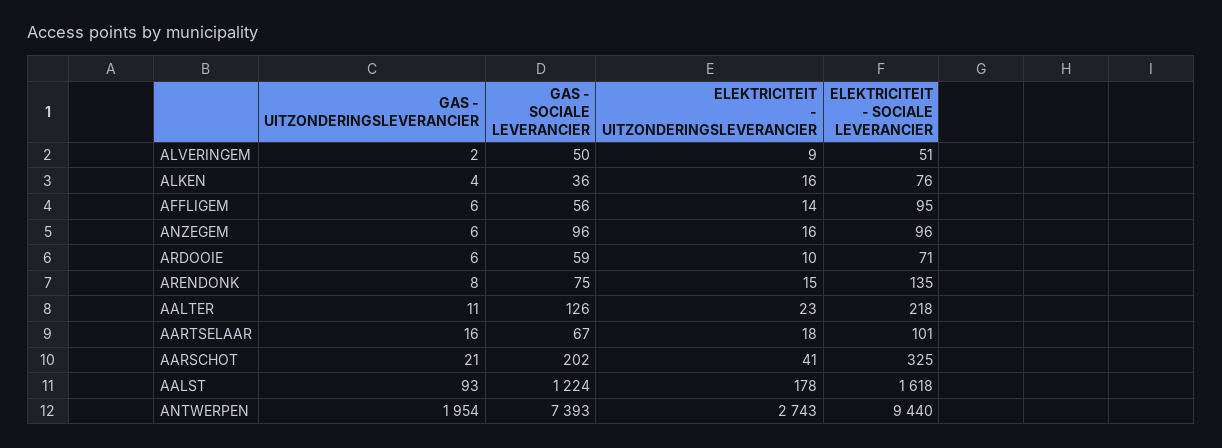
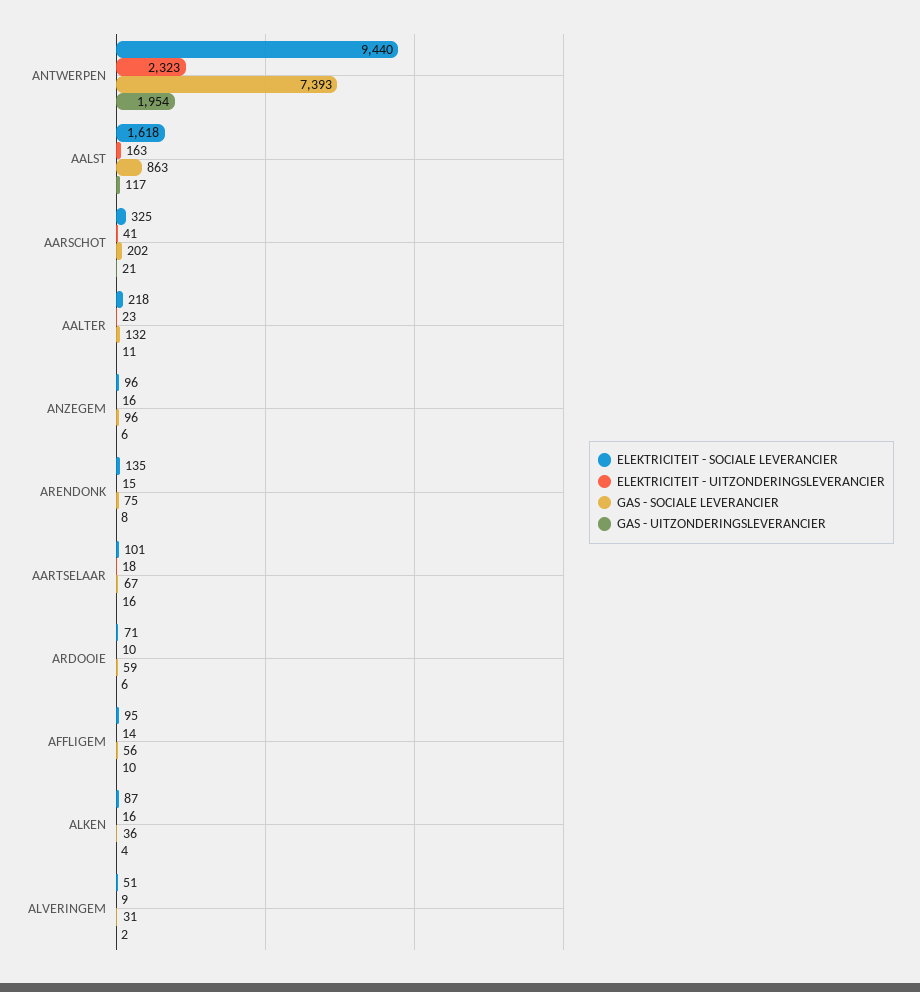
  {
    "GAS - UITZONDERINGSLEVERANCIER": {
      "ALVERINGEM": 2,
      "ALKEN": 4,
-     "AFFLIGEM": 6,
+     "AFFLIGEM": 10,
      "ANZEGEM": 6,
      "ARDOOIE": 6,
      "ARENDONK": 8,
      "AALTER": 11,
      "AARTSELAAR": 16,
      "AARSCHOT": 21,
-     "AALST": 93,
+     "AALST": 117,
      "ANTWERPEN": 1954
    },
    "GAS - SOCIALE LEVERANCIER": {
-     "ALVERINGEM": 50,
+     "ALVERINGEM": 31,
      "ALKEN": 36,
      "AFFLIGEM": 56,
      "ANZEGEM": 96,
      "ARDOOIE": 59,
      "ARENDONK": 75,
-     "AALTER": 126,
+     "AALTER": 132,
      "AARTSELAAR": 67,
      "AARSCHOT": 202,
-     "AALST": 1224,
+     "AALST": 863,
      "ANTWERPEN": 7393
    },
    "ELEKTRICITEIT - UITZONDERINGSLEVERANCIER": {
      "ALVERINGEM": 9,
      "ALKEN": 16,
      "AFFLIGEM": 14,
      "ANZEGEM": 16,
      "ARDOOIE": 10,
      "ARENDONK": 15,
      "AALTER": 23,
      "AARTSELAAR": 18,
      "AARSCHOT": 41,
-     "AALST": 178,
+     "AALST": 163,
-     "ANTWERPEN": 2743
+     "ANTWERPEN": 2323
    },
    "ELEKTRICITEIT - SOCIALE LEVERANCIER": {
      "ALVERINGEM": 51,
-     "ALKEN": 76,
+     "ALKEN": 87,
      "AFFLIGEM": 95,
      "ANZEGEM": 96,
      "ARDOOIE": 71,
      "ARENDONK": 135,
      "AALTER": 218,
      "AARTSELAAR": 101,
      "AARSCHOT": 325,
      "AALST": 1618,
      "ANTWERPEN": 9440
    }
  }

